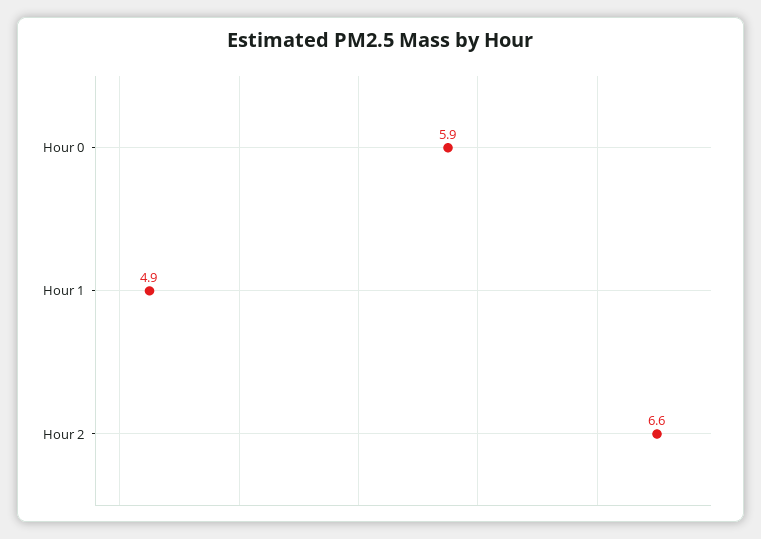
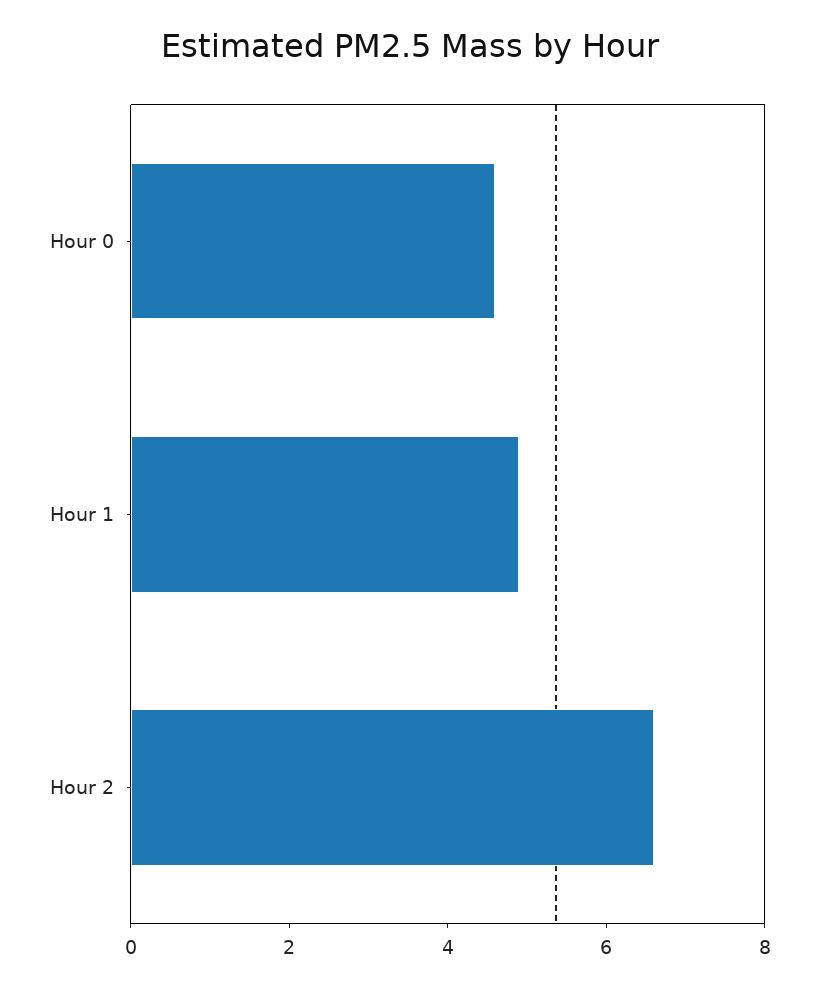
  {
-   "Hour 0": 5.9,
+   "Hour 0": 4.5,
    "Hour 1": 4.9,
    "Hour 2": 6.6
  }

